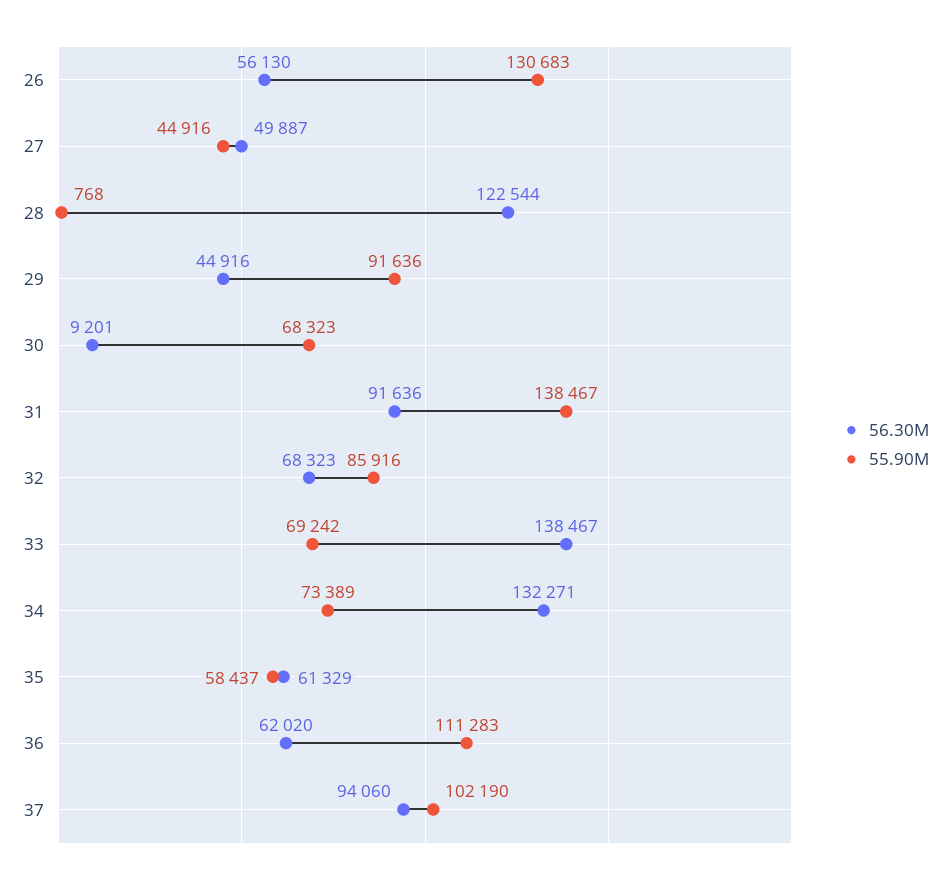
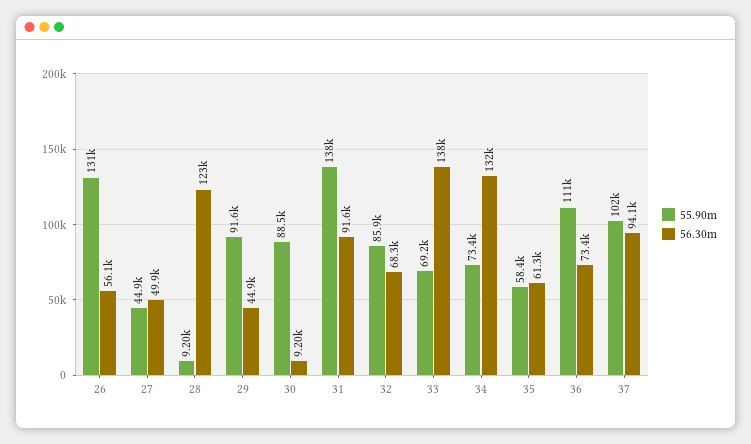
  {
    "56.30M": {
      "26": 56130,
      "27": 49887,
      "28": 122544,
      "29": 44916,
      "30": 9201,
      "31": 91636,
      "32": 68323,
      "33": 138467,
      "34": 132271,
      "35": 61329,
-     "36": 62020,
+     "36": 73400,
      "37": 94060
    },
    "55.90M": {
      "26": 130683,
      "27": 44916,
-     "28": 768,
+     "28": 9200,
      "29": 91636,
-     "30": 68323,
+     "30": 88500,
      "31": 138467,
      "32": 85916,
      "33": 69242,
      "34": 73389,
      "35": 58437,
      "36": 111283,
      "37": 102190
    }
  }

